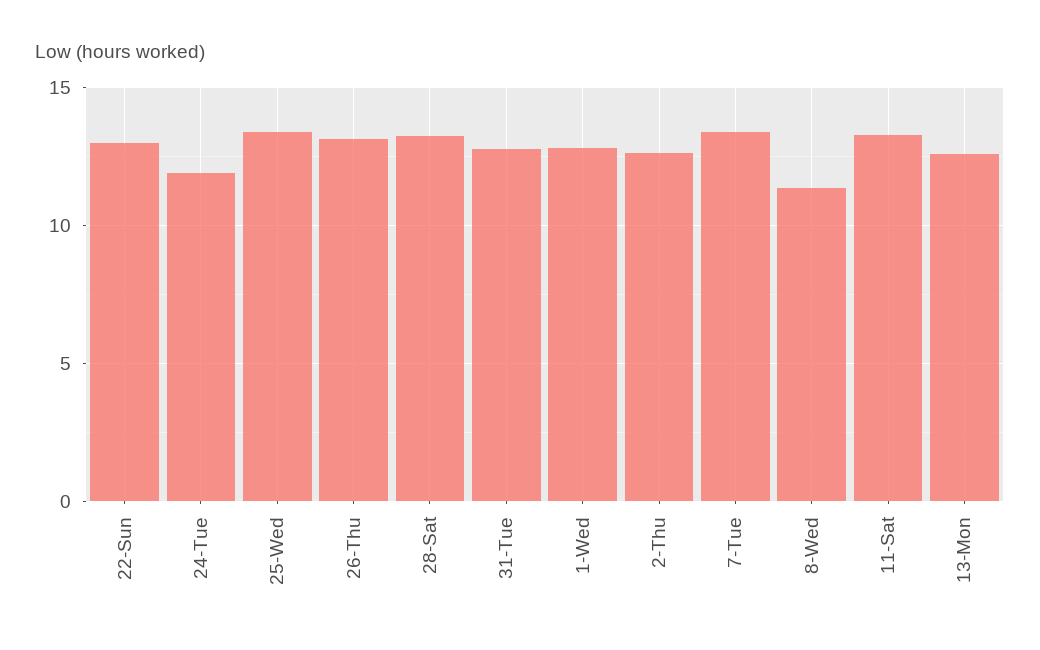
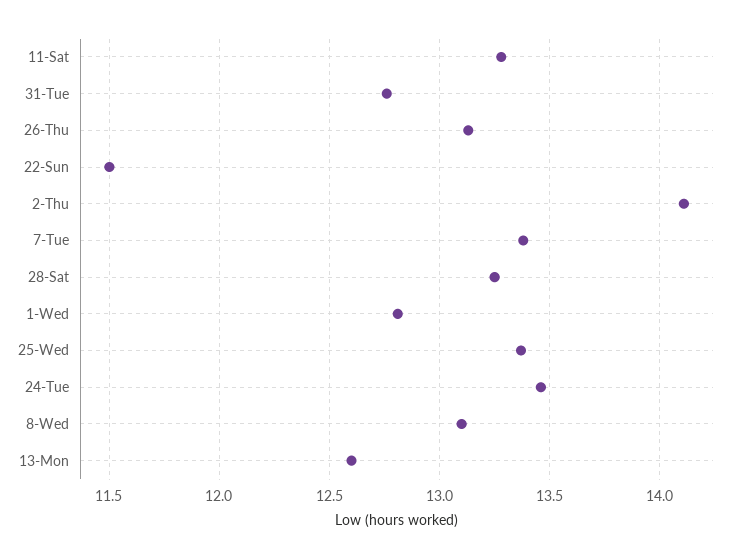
  {
-   "22-Sun": 13,
+   "22-Sun": 11.5,
-   "24-Tue": 12,
+   "24-Tue": 13.45,
    "25-Wed": 13.35,
    "26-Thu": 13.15,
    "28-Sat": 13.25,
    "31-Tue": 12.75,
    "1-Wed": 12.8,
-   "2-Thu": 12.5,
+   "2-Thu": 14.1,
    "7-Tue": 13.4,
-   "8-Wed": 11.5,
+   "8-Wed": 13.1,
    "11-Sat": 13.3,
    "13-Mon": 12.6
  }

